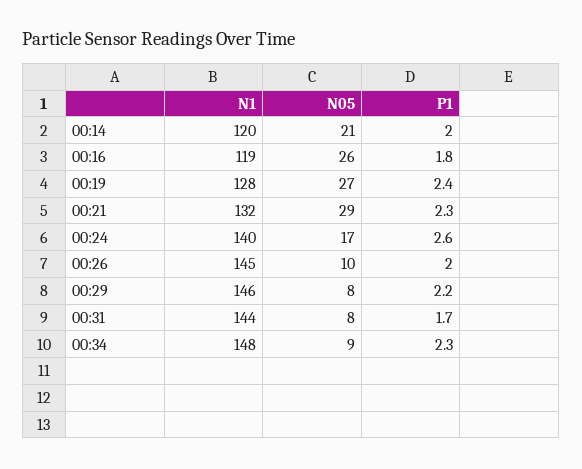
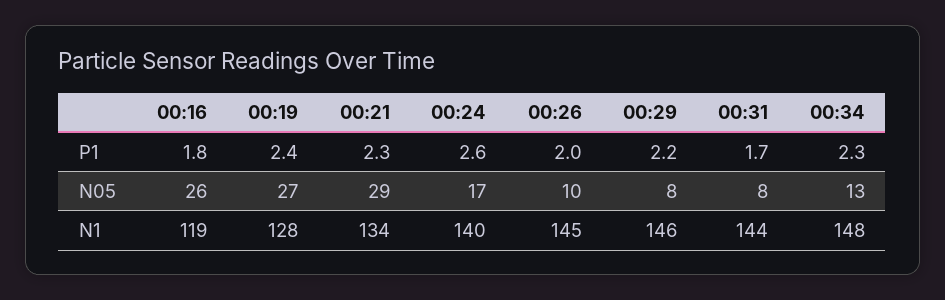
  {
    "N1": {
-     "00:14": 120,
      "00:16": 119,
      "00:19": 128,
-     "00:21": 132,
+     "00:21": 134,
      "00:24": 140,
      "00:26": 145,
      "00:29": 146,
      "00:31": 144,
      "00:34": 148
    },
    "N05": {
-     "00:14": 21,
      "00:16": 26,
      "00:19": 27,
      "00:21": 29,
      "00:24": 17,
      "00:26": 10,
      "00:29": 8,
      "00:31": 8,
-     "00:34": 9
+     "00:34": 13
    },
    "P1": {
-     "00:14": 2,
      "00:16": 1.8,
      "00:19": 2.4,
      "00:21": 2.3,
      "00:24": 2.6,
      "00:26": 2,
      "00:29": 2.2,
      "00:31": 1.7,
      "00:34": 2.3
    }
  }

